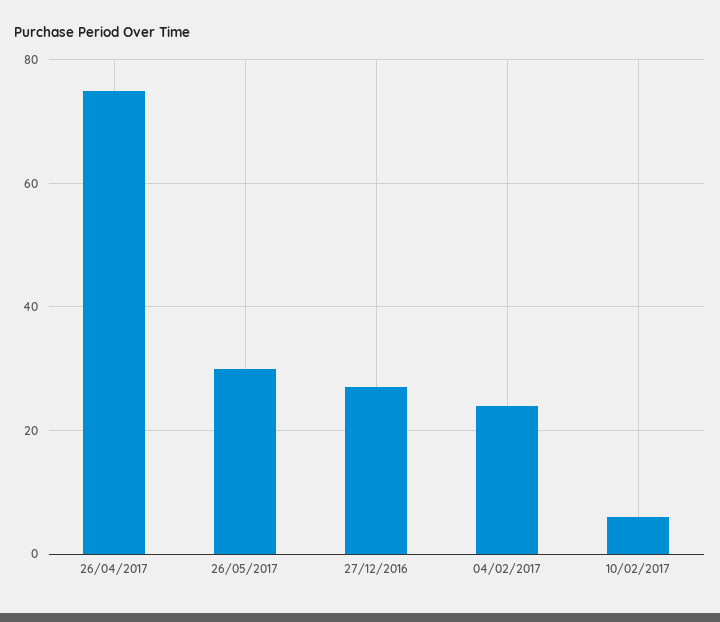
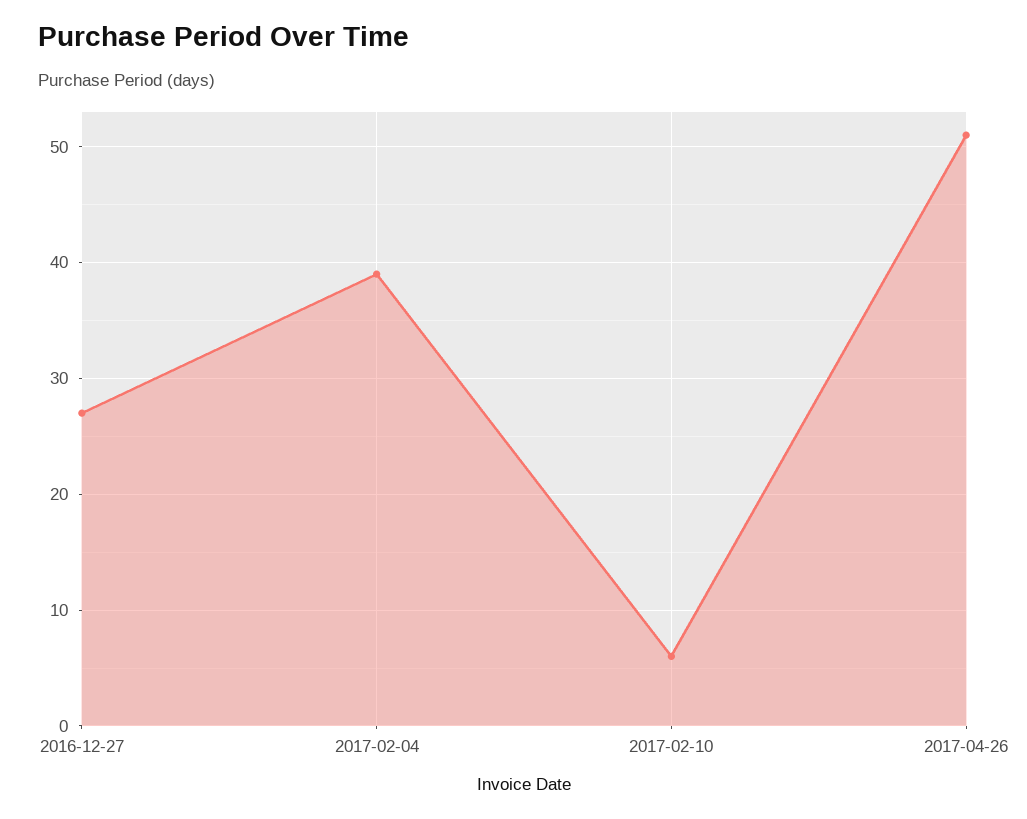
  {
-   "26/04/2017": 75,
+   "26/04/2017": 51,
-   "26/05/2017": 30,
    "27/12/2016": 27,
-   "04/02/2017": 25,
+   "04/02/2017": 39,
    "10/02/2017": 6
  }

